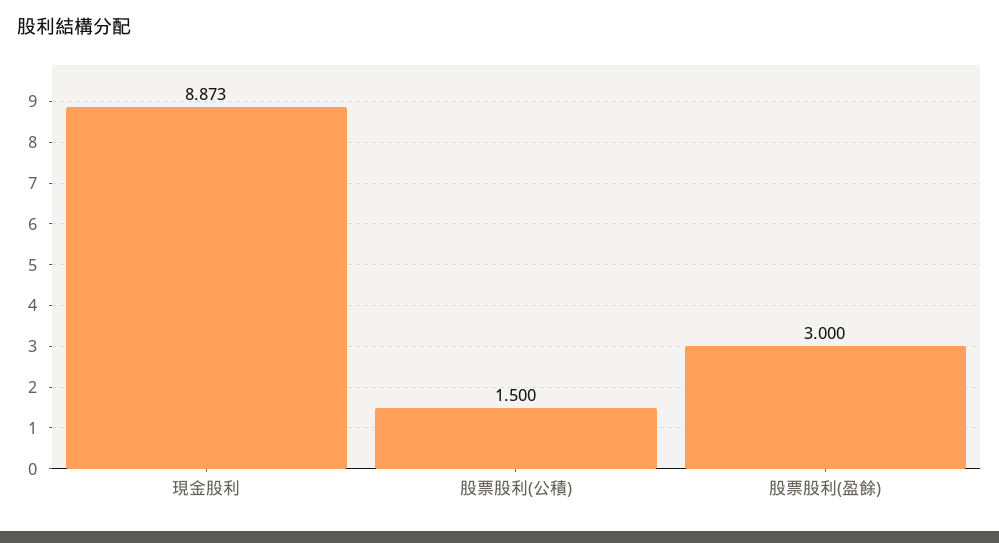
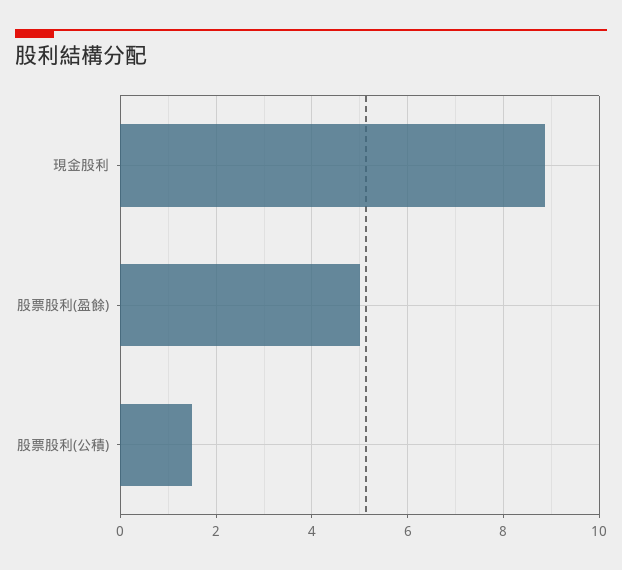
  {
    "現金股利": 8.873,
    "股票股利(公積)": 1.5,
-   "股票股利(盈餘)": 3
+   "股票股利(盈餘)": 5
  }

